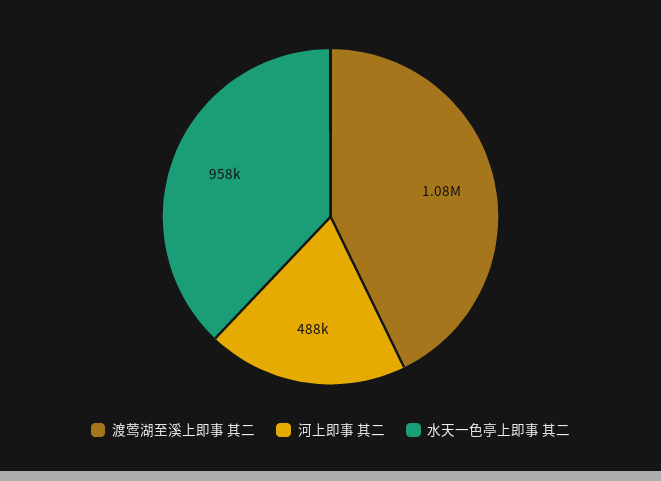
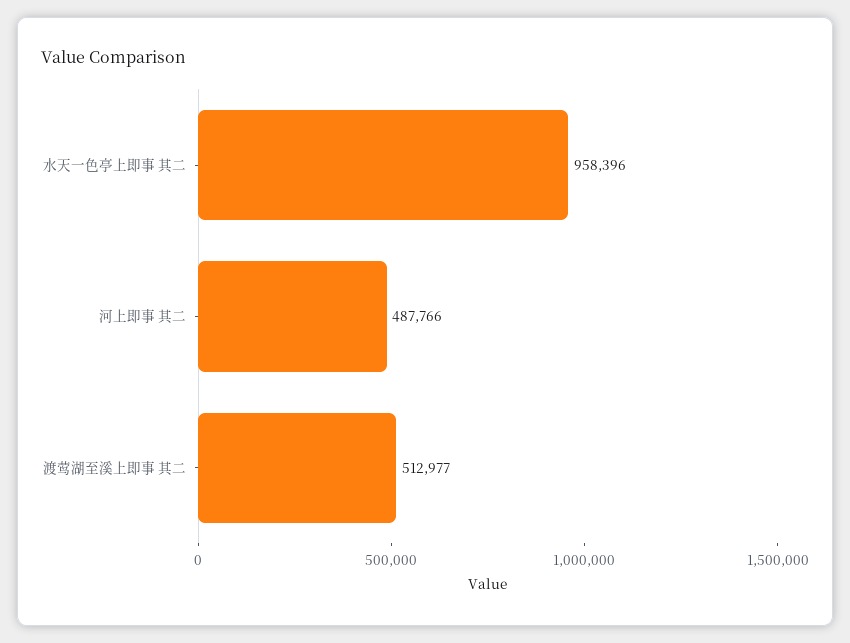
  {
-   "渡莺湖至溪上即事 其二": 1080000,
+   "渡莺湖至溪上即事 其二": 512977,
    "河上即事 其二": 487766,
    "水天一色亭上即事 其二": 958396
  }

